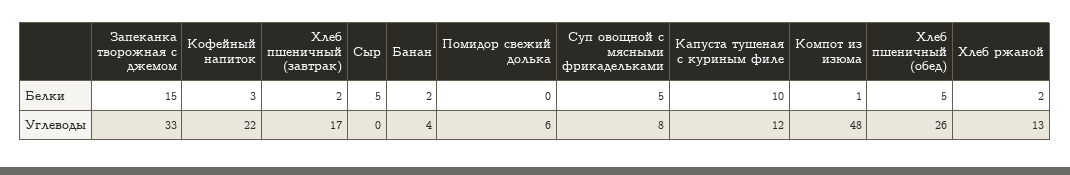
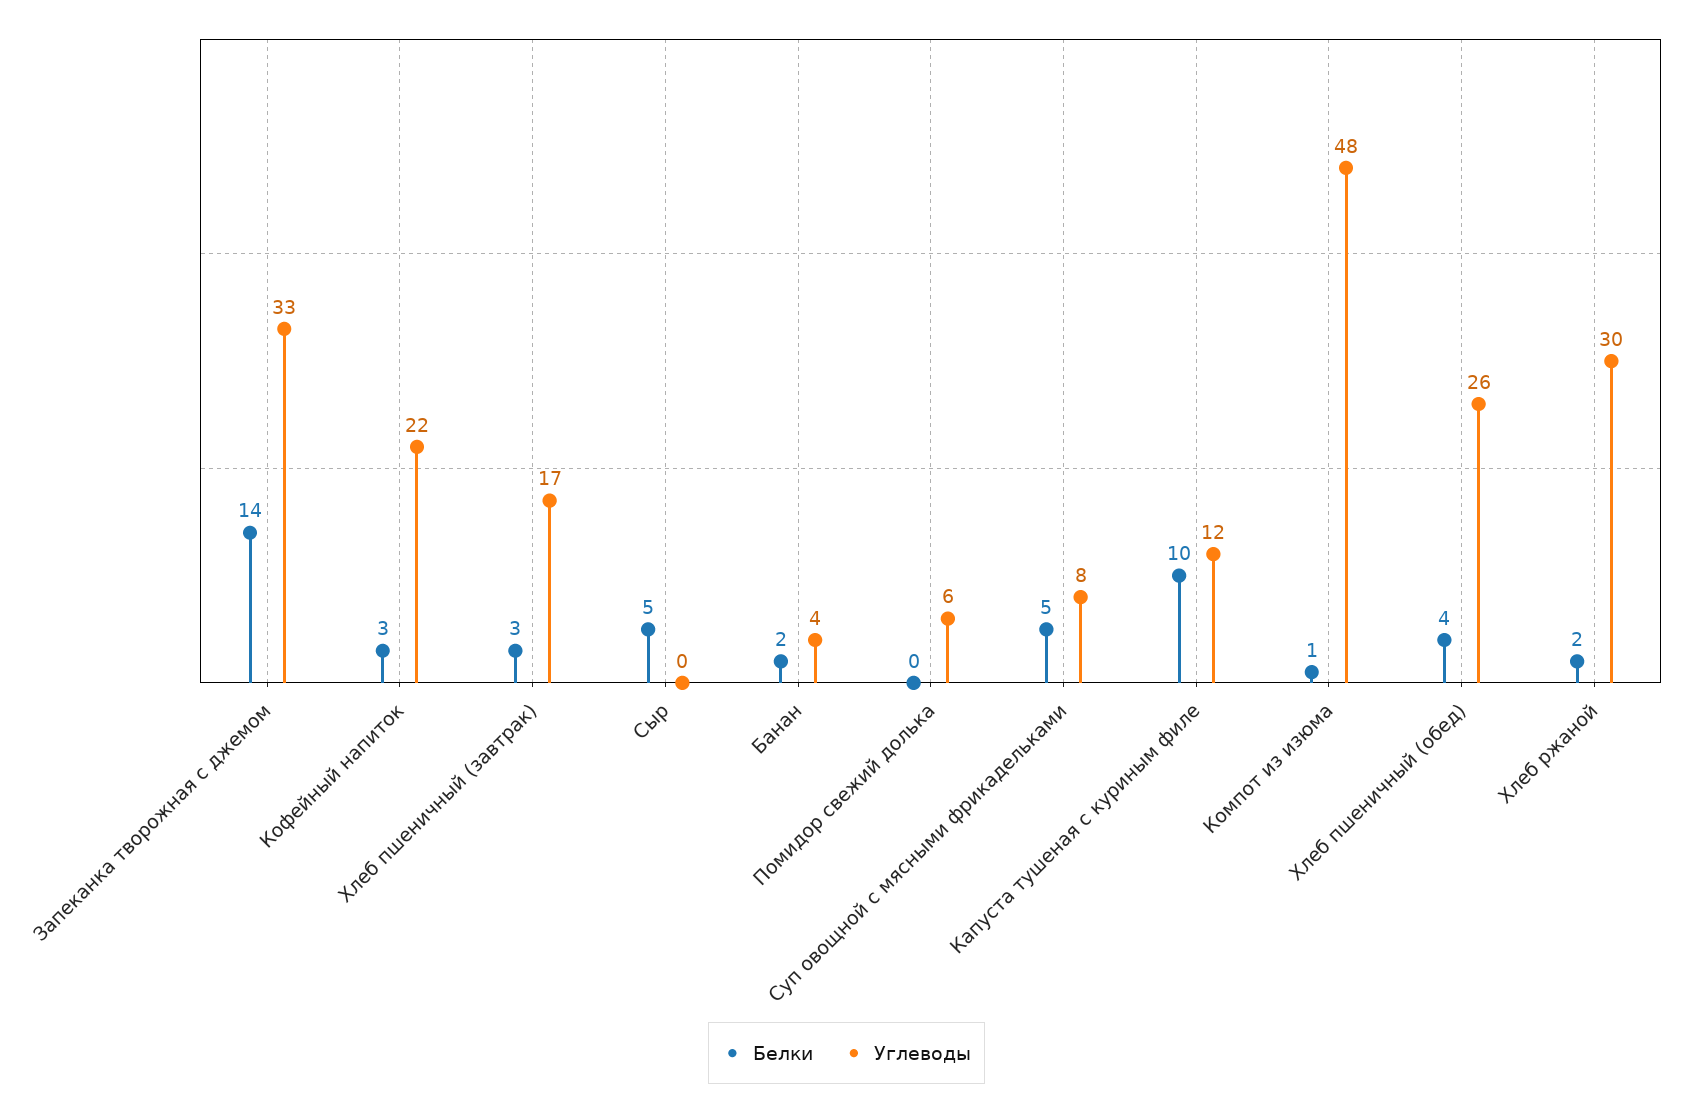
  {
    "Белки": {
-     "Запеканка творожная с джемом": 15,
+     "Запеканка творожная с джемом": 14,
      "Кофейный напиток": 3,
-     "Хлеб пшеничный (завтрак)": 2,
+     "Хлеб пшеничный (завтрак)": 3,
      "Сыр": 5,
      "Банан": 2,
      "Помидор свежий долька": 0,
      "Суп овощной с мясными фрикадельками": 5,
      "Капуста тушеная с куриным филе": 10,
      "Компот из изюма": 1,
-     "Хлеб пшеничный (обед)": 5,
+     "Хлеб пшеничный (обед)": 4,
      "Хлеб ржаной": 2
    },
    "Углеводы": {
      "Запеканка творожная с джемом": 33,
      "Кофейный напиток": 22,
      "Хлеб пшеничный (завтрак)": 17,
      "Сыр": 0,
      "Банан": 4,
      "Помидор свежий долька": 6,
      "Суп овощной с мясными фрикадельками": 8,
      "Капуста тушеная с куриным филе": 12,
      "Компот из изюма": 48,
      "Хлеб пшеничный (обед)": 26,
-     "Хлеб ржаной": 13
+     "Хлеб ржаной": 30
    }
  }

